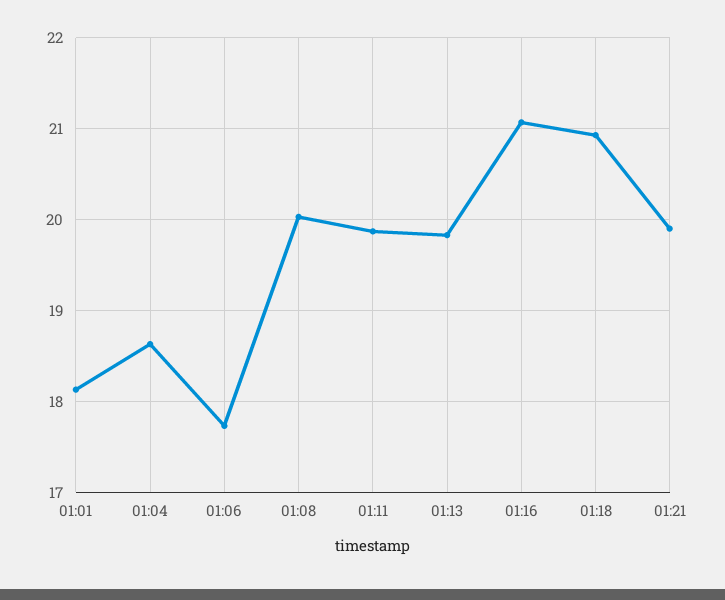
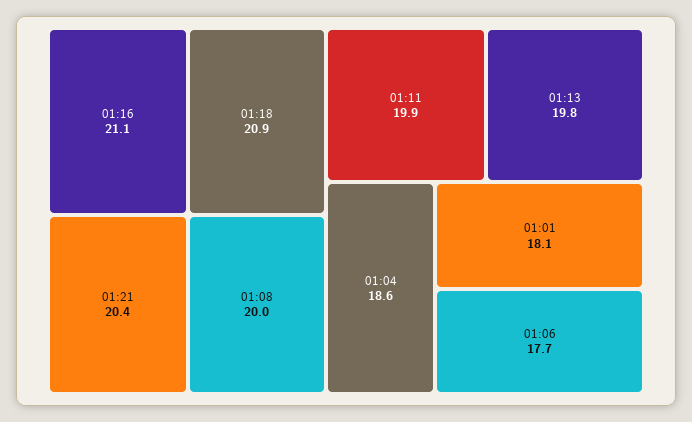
  {
    "01:01": 18.1,
    "01:04": 18.6,
    "01:06": 17.7,
    "01:08": 20,
    "01:11": 19.9,
    "01:13": 19.8,
    "01:16": 21.1,
    "01:18": 20.9,
-   "01:21": 19.9
+   "01:21": 20.4
  }

